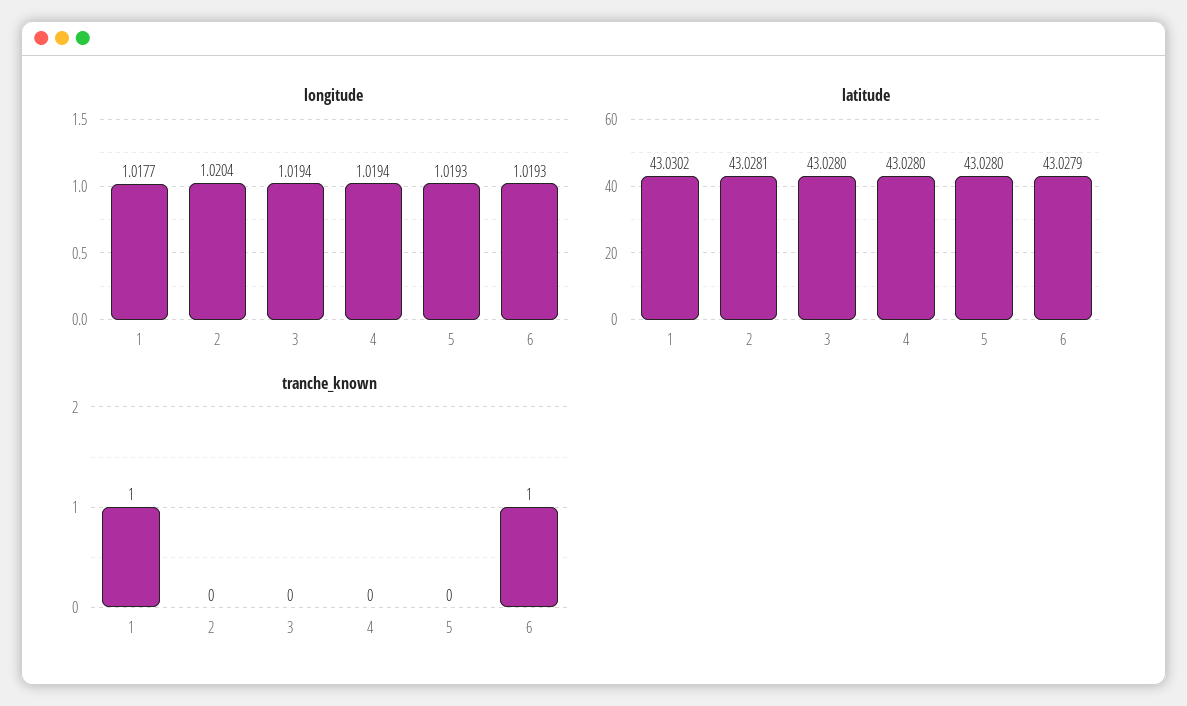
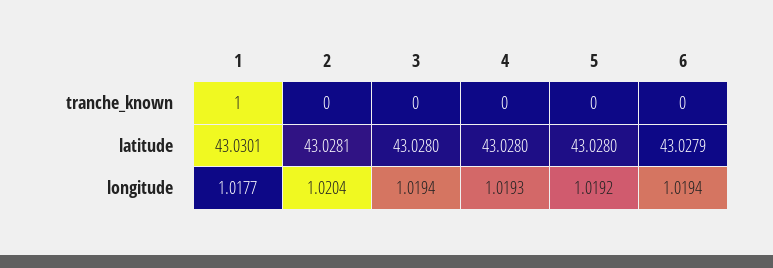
  {
    "longitude": {
      "1": 1.0177,
      "2": 1.0204,
      "3": 1.0194,
-     "4": 1.0194,
+     "4": 1.0193,
-     "5": 1.0193,
+     "5": 1.0192,
-     "6": 1.0193
+     "6": 1.0194
    },
    "latitude": {
-     "1": 43.0302,
+     "1": 43.0301,
      "2": 43.0281,
      "3": 43.028,
      "4": 43.028,
      "5": 43.028,
      "6": 43.0279
    },
    "tranche_known": {
      "1": 1,
      "2": 0,
      "3": 0,
      "4": 0,
      "5": 0,
-     "6": 1
+     "6": 0
    }
  }

